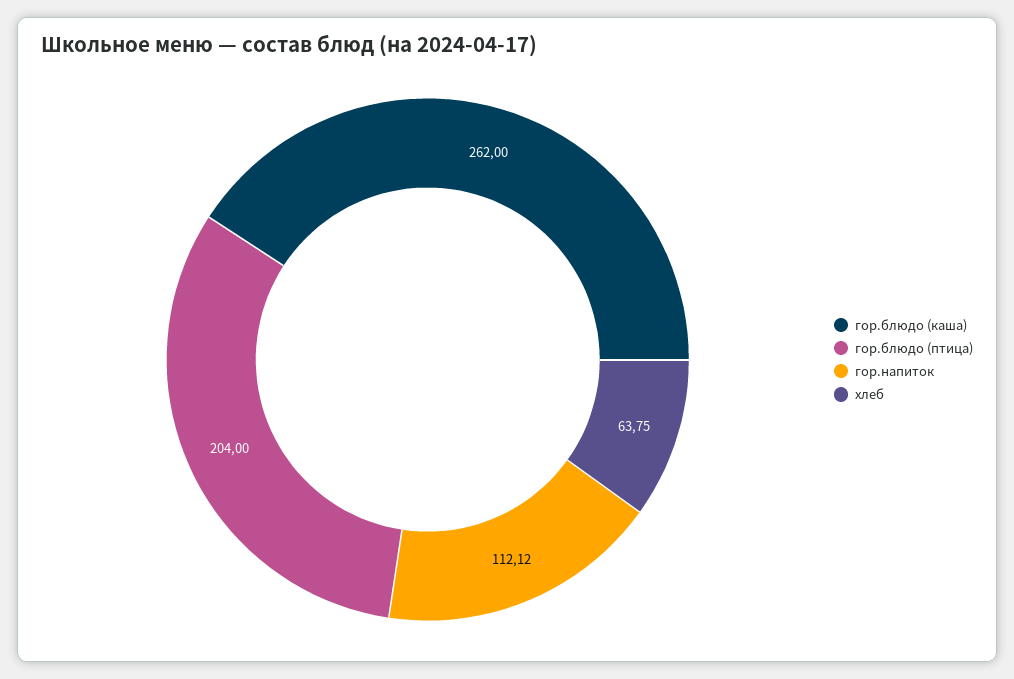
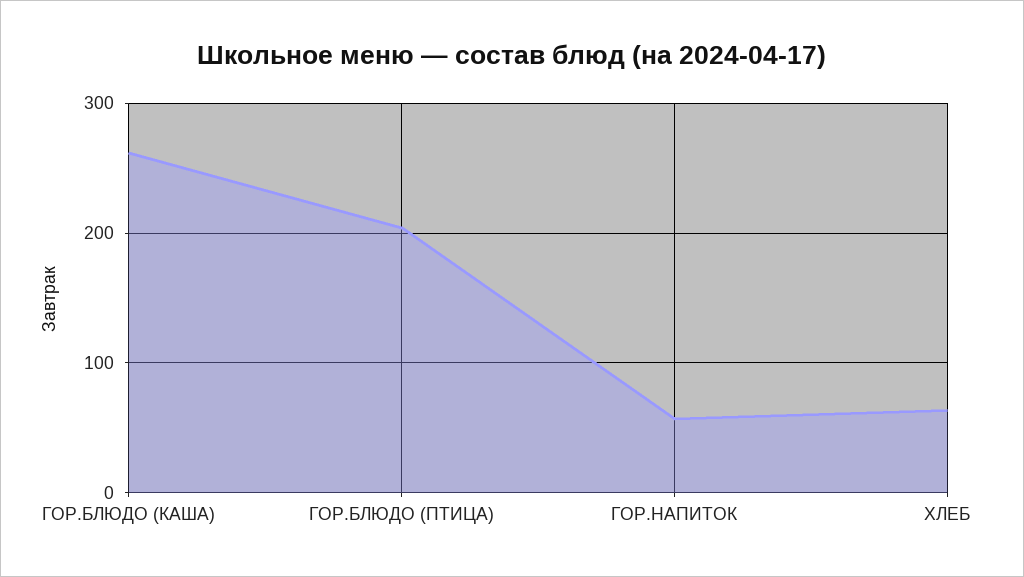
  {
    "гор.блюдо (каша)": 262,
    "гор.блюдо (птица)": 204,
-   "гор.напиток": 112.12,
+   "гор.напиток": 60,
    "хлеб": 63.75
  }

